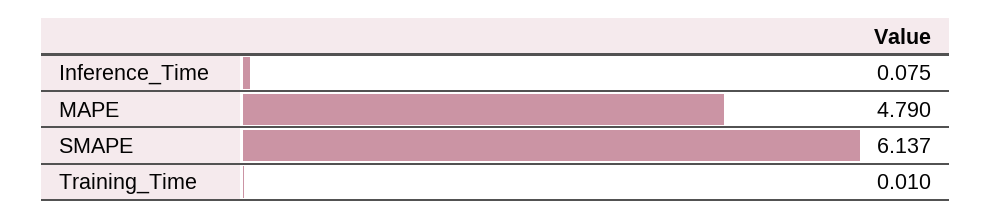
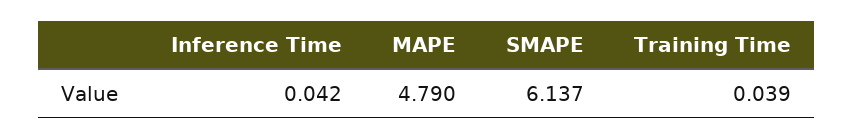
  {
-   "Inference_Time": 0.075,
+   "Inference_Time": 0.042,
    "MAPE": 4.79,
    "SMAPE": 6.137,
-   "Training_Time": 0.01
+   "Training_Time": 0.039
  }

